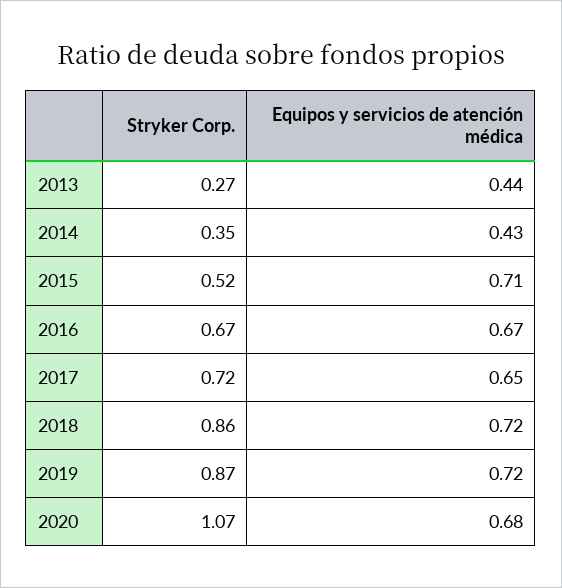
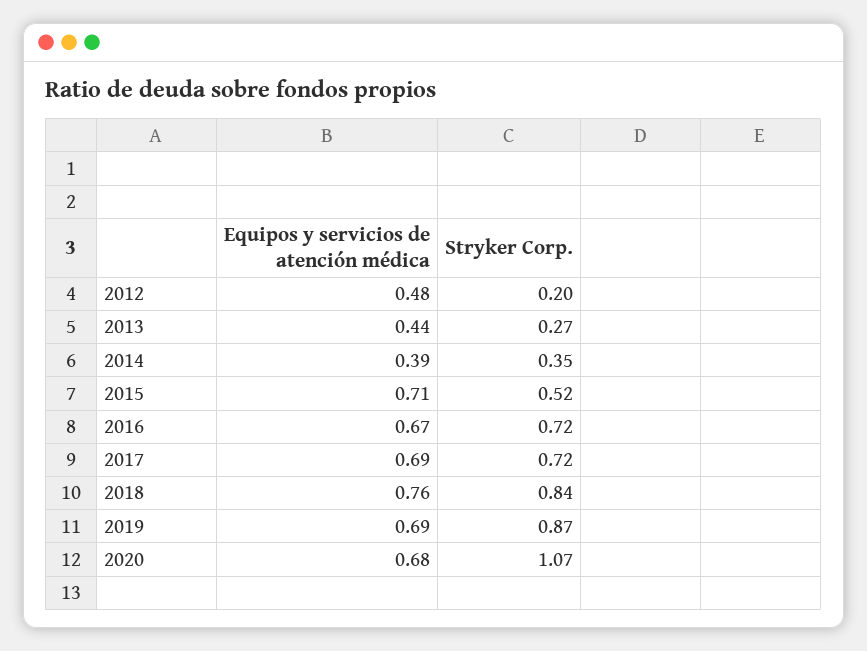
  {
    "Stryker Corp.": {
      "2013": 0.27,
      "2014": 0.35,
      "2015": 0.52,
-     "2016": 0.67,
+     "2016": 0.72,
      "2017": 0.72,
-     "2018": 0.86,
+     "2018": 0.84,
      "2019": 0.87,
-     "2020": 1.07
+     "2020": 1.07,
+     "2012": 0.2
    },
    "Equipos y servicios de atención médica": {
      "2013": 0.44,
-     "2014": 0.43,
+     "2014": 0.39,
      "2015": 0.71,
      "2016": 0.67,
-     "2017": 0.65,
+     "2017": 0.69,
-     "2018": 0.72,
+     "2018": 0.76,
-     "2019": 0.72,
+     "2019": 0.69,
-     "2020": 0.68
+     "2020": 0.68,
+     "2012": 0.48
    }
  }

